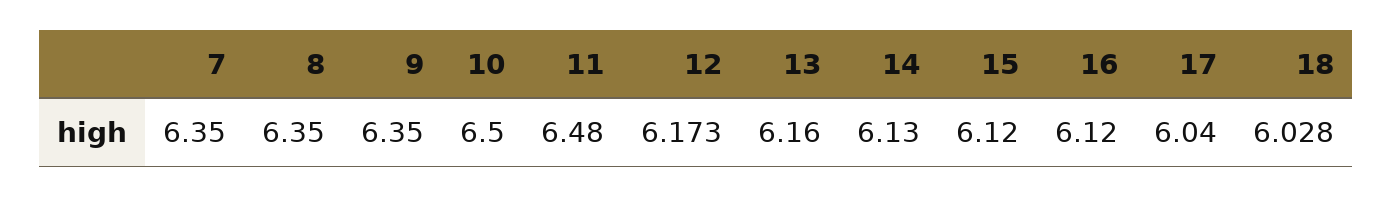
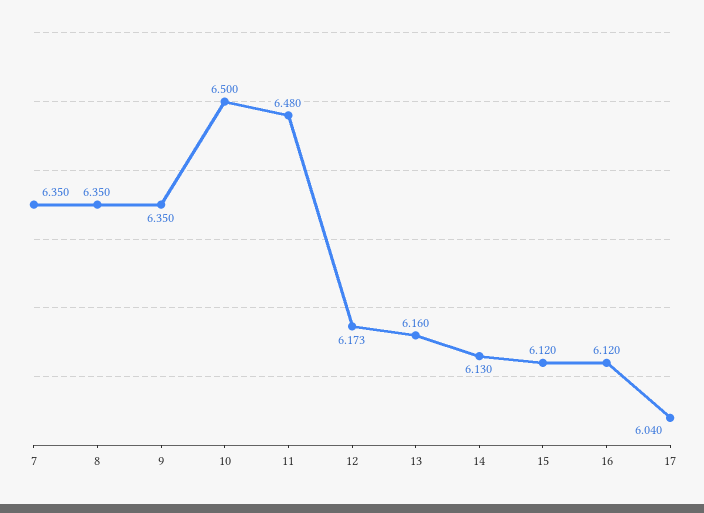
  {
    "7": 6.35,
    "8": 6.35,
    "9": 6.35,
    "10": 6.5,
    "11": 6.48,
    "12": 6.173,
    "13": 6.16,
    "14": 6.13,
    "15": 6.12,
    "16": 6.12,
-   "17": 6.04,
+   "17": 6.04
-   "18": 6.028
  }

